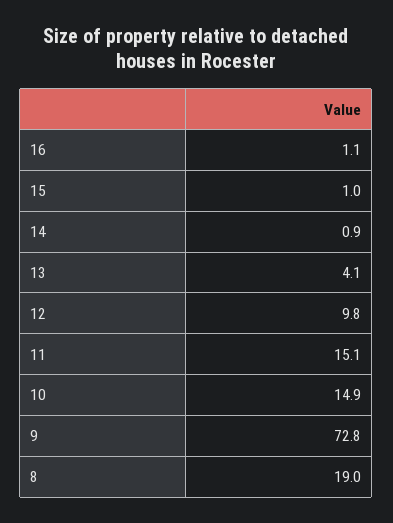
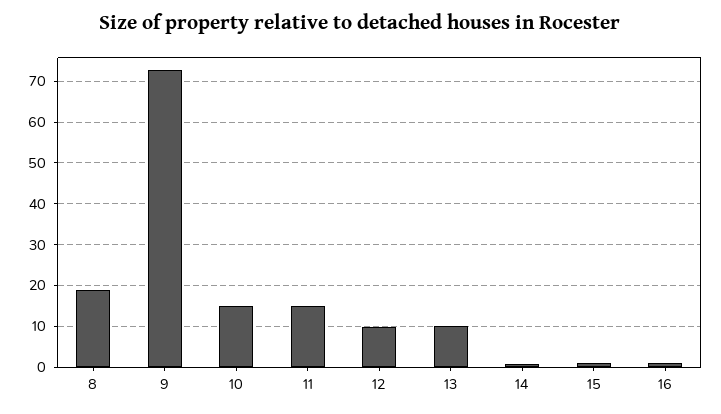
  {
    "16": 1.1,
    "15": 1,
    "14": 0.9,
-   "13": 4.1,
+   "13": 10,
    "12": 9.8,
    "11": 15.1,
    "10": 14.9,
    "9": 72.8,
    "8": 19
  }

